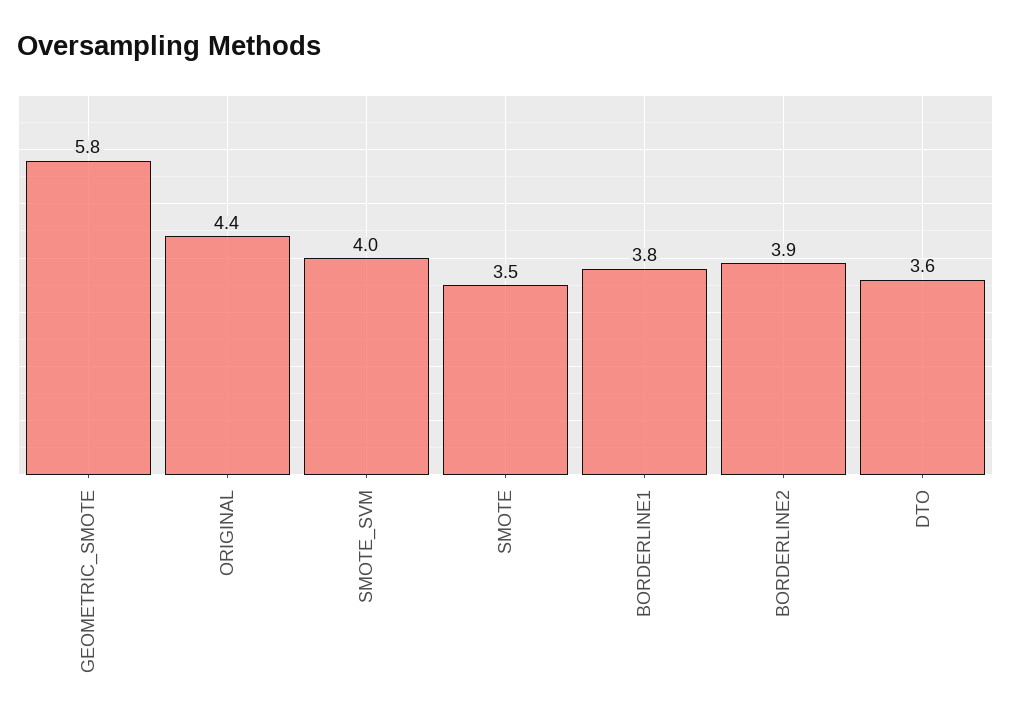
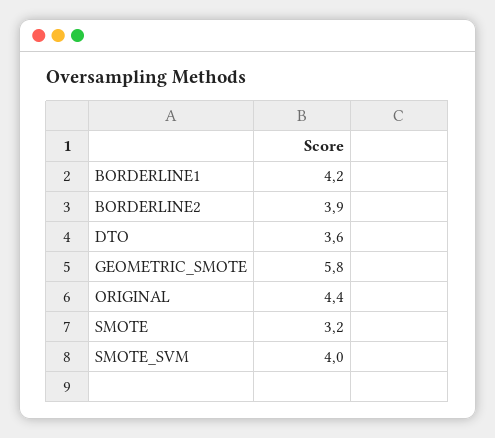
  {
    "GEOMETRIC_SMOTE": 5.8,
    "ORIGINAL": 4.4,
    "SMOTE_SVM": 4,
-   "SMOTE": 3.5,
+   "SMOTE": 3.2,
-   "BORDERLINE1": 3.8,
+   "BORDERLINE1": 4.2,
    "BORDERLINE2": 3.9,
    "DTO": 3.6
  }

